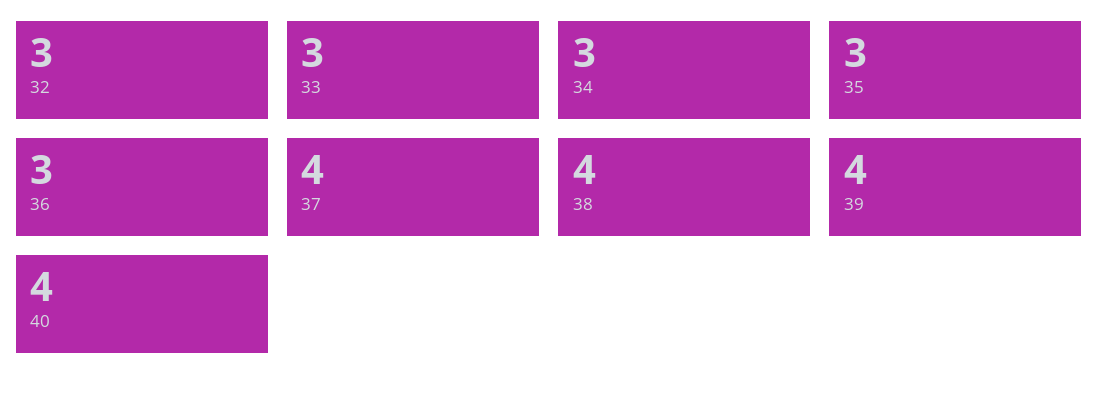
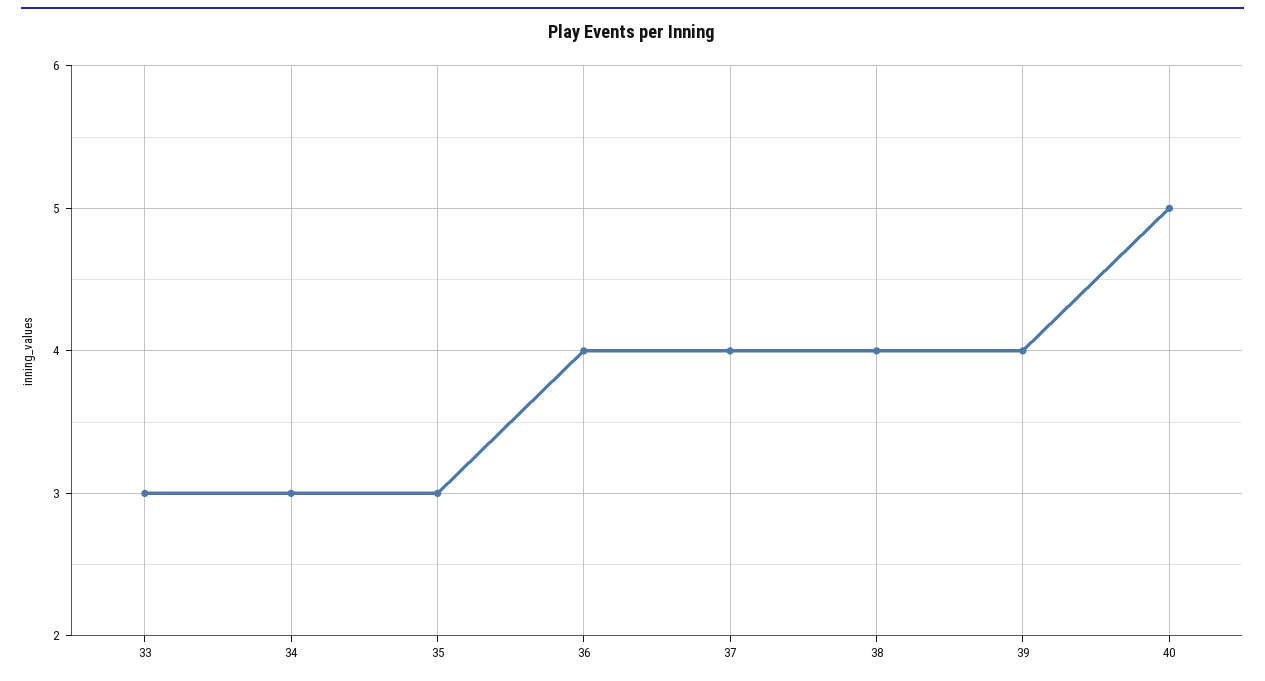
  {
-   "32": 3,
    "33": 3,
    "34": 3,
    "35": 3,
-   "36": 3,
+   "36": 4,
    "37": 4,
    "38": 4,
    "39": 4,
-   "40": 4
+   "40": 5
  }

